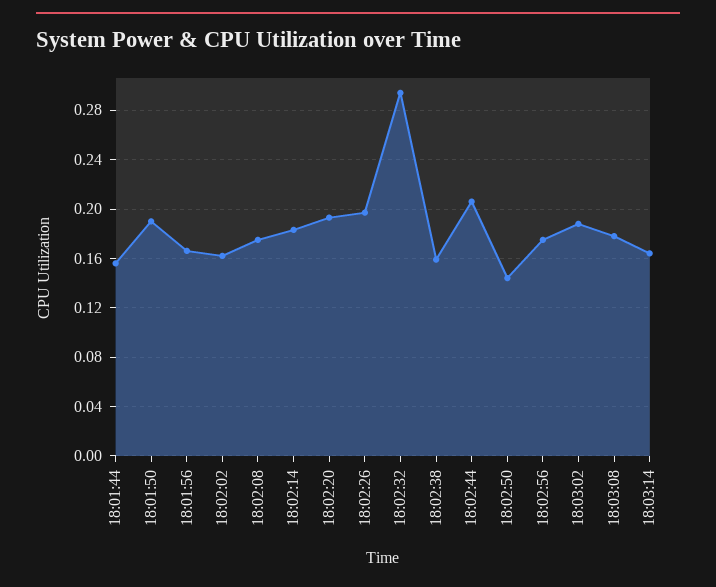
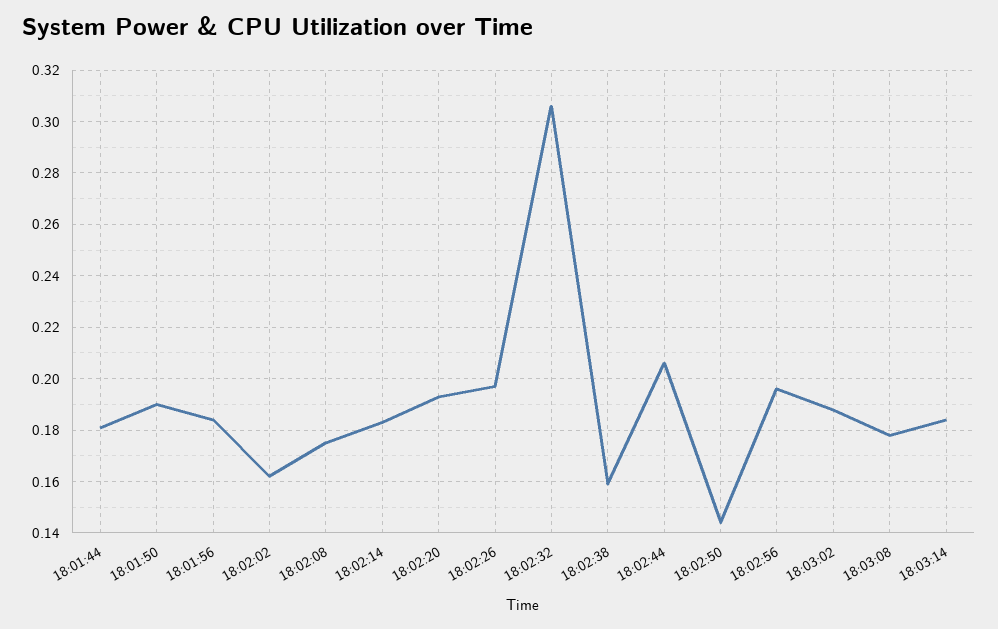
  {
-   "18:01:44": 0.155,
+   "18:01:44": 0.18,
    "18:01:50": 0.19,
-   "18:01:56": 0.165,
+   "18:01:56": 0.185,
    "18:02:02": 0.16,
    "18:02:08": 0.175,
    "18:02:14": 0.185,
    "18:02:20": 0.195,
    "18:02:26": 0.195,
-   "18:02:32": 0.295,
+   "18:02:32": 0.305,
    "18:02:38": 0.16,
    "18:02:44": 0.205,
    "18:02:50": 0.145,
-   "18:02:56": 0.175,
+   "18:02:56": 0.195,
    "18:03:02": 0.19,
    "18:03:08": 0.18,
-   "18:03:14": 0.165
+   "18:03:14": 0.185
  }

